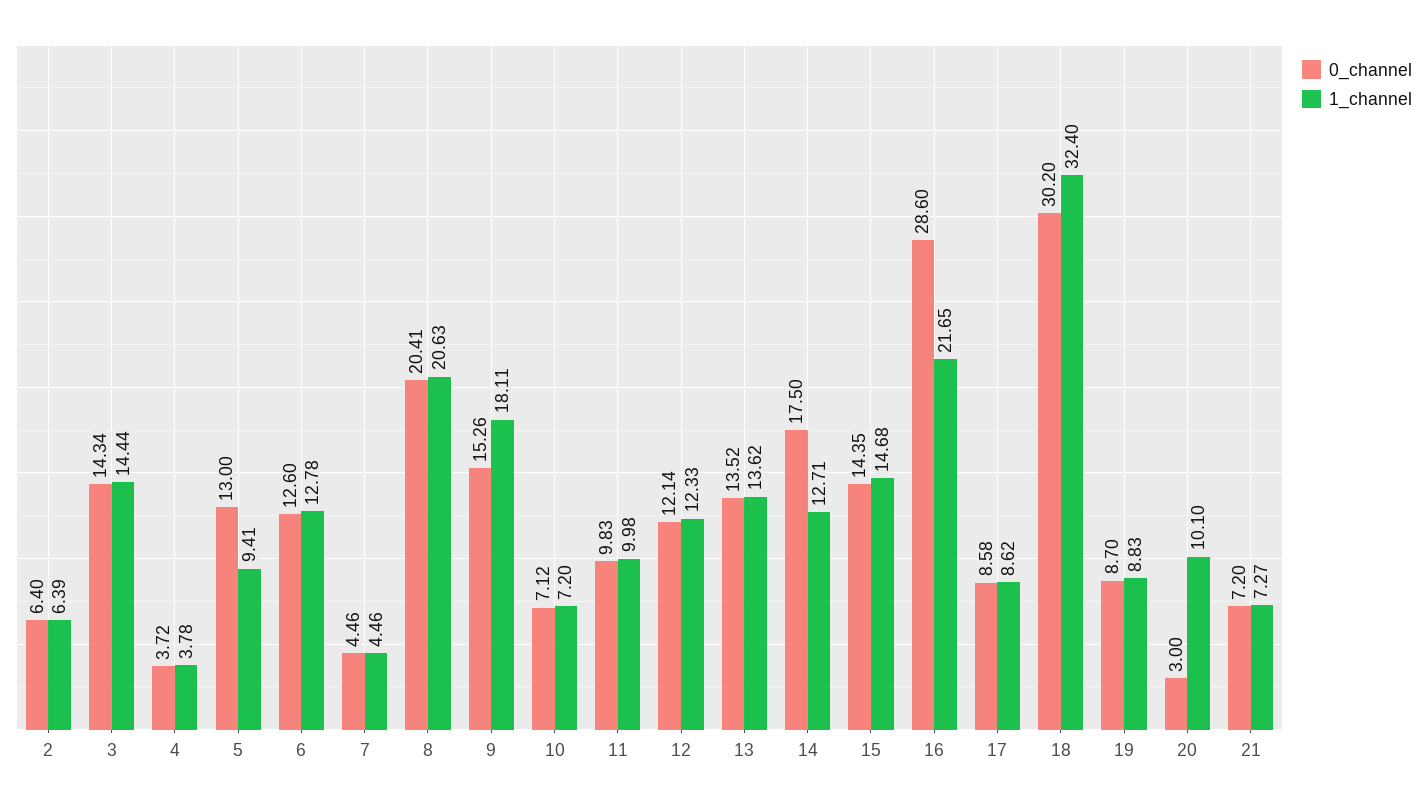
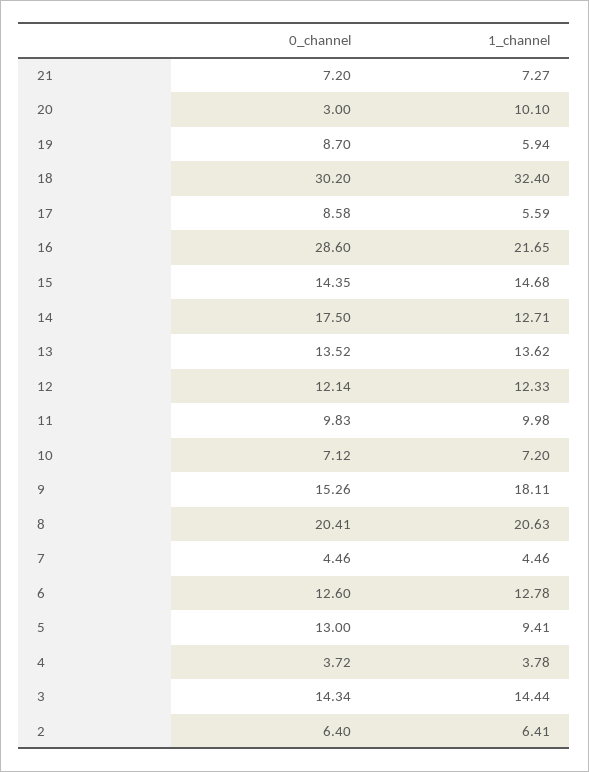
  {
    "0_channel": {
      "2": 6.4,
      "3": 14.34,
      "4": 3.72,
      "5": 13,
      "6": 12.6,
      "7": 4.46,
      "8": 20.41,
      "9": 15.26,
      "10": 7.12,
      "11": 9.83,
      "12": 12.14,
      "13": 13.52,
      "14": 17.5,
      "15": 14.35,
      "16": 28.6,
      "17": 8.58,
      "18": 30.2,
      "19": 8.7,
      "20": 3,
      "21": 7.2
    },
    "1_channel": {
-     "2": 6.39,
+     "2": 6.41,
      "3": 14.44,
      "4": 3.78,
      "5": 9.41,
      "6": 12.78,
      "7": 4.46,
      "8": 20.63,
      "9": 18.11,
      "10": 7.2,
      "11": 9.98,
      "12": 12.33,
      "13": 13.62,
      "14": 12.71,
      "15": 14.68,
      "16": 21.65,
-     "17": 8.62,
+     "17": 5.59,
      "18": 32.4,
-     "19": 8.83,
+     "19": 5.94,
      "20": 10.1,
      "21": 7.27
    }
  }

